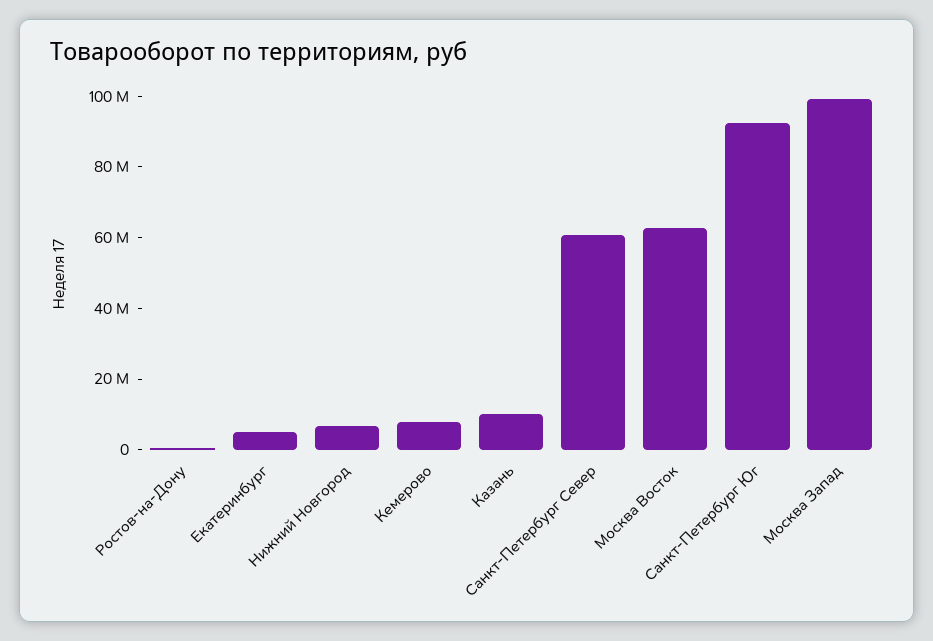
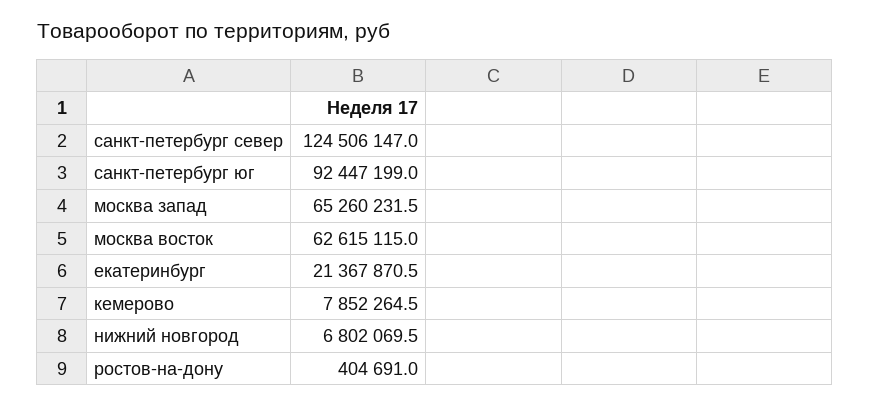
  {
    "Ростов-на-Дону": 404691,
-   "Екатеринбург": 5000000,
+   "Екатеринбург": 21367870.5,
    "Нижний Новгород": 6802069.5,
    "Кемерово": 7852264.5,
-   "Казань": 10000000,
-   "Санкт-Петербург Север": 60000000,
+   "Санкт-Петербург Север": 124506147,
    "Москва Восток": 62615115,
    "Санкт-Петербург Юг": 92447199,
-   "Москва Запад": 100000000
+   "Москва Запад": 65260231.5
  }

